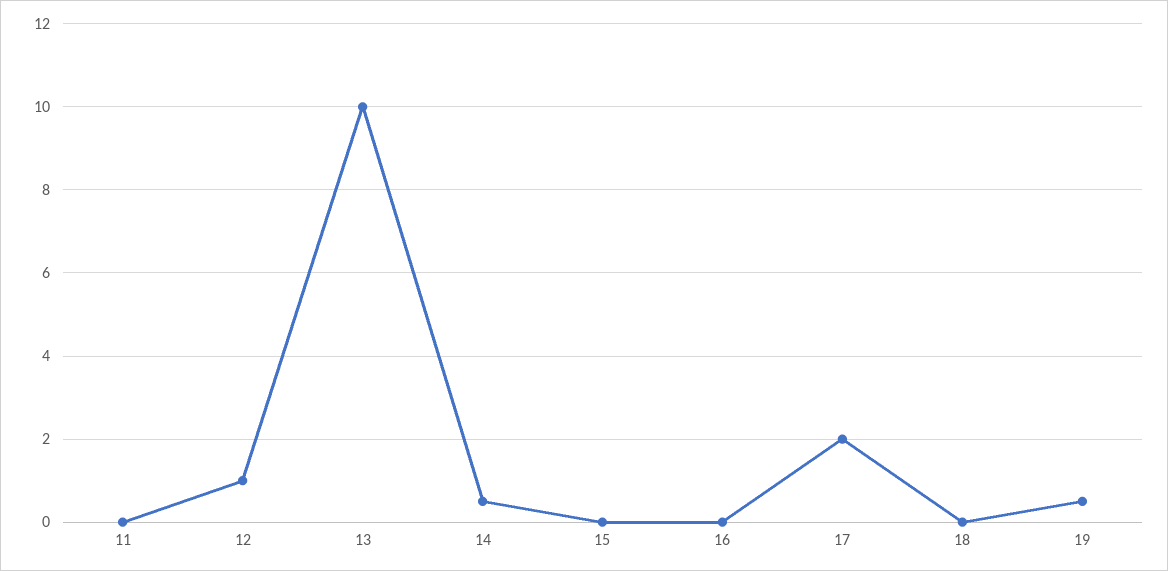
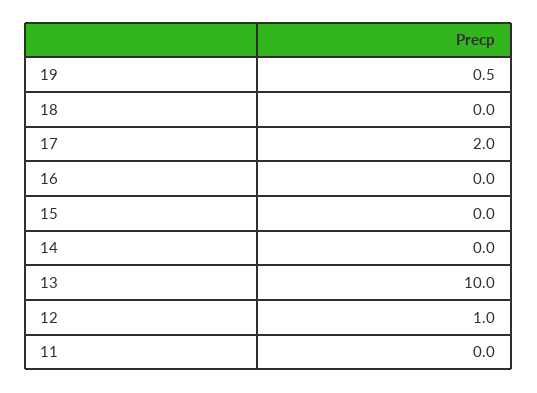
  {
    "11": 0,
    "12": 1,
    "13": 10,
-   "14": 0.5,
+   "14": 0,
    "15": 0,
    "16": 0,
    "17": 2,
    "18": 0,
    "19": 0.5
  }

